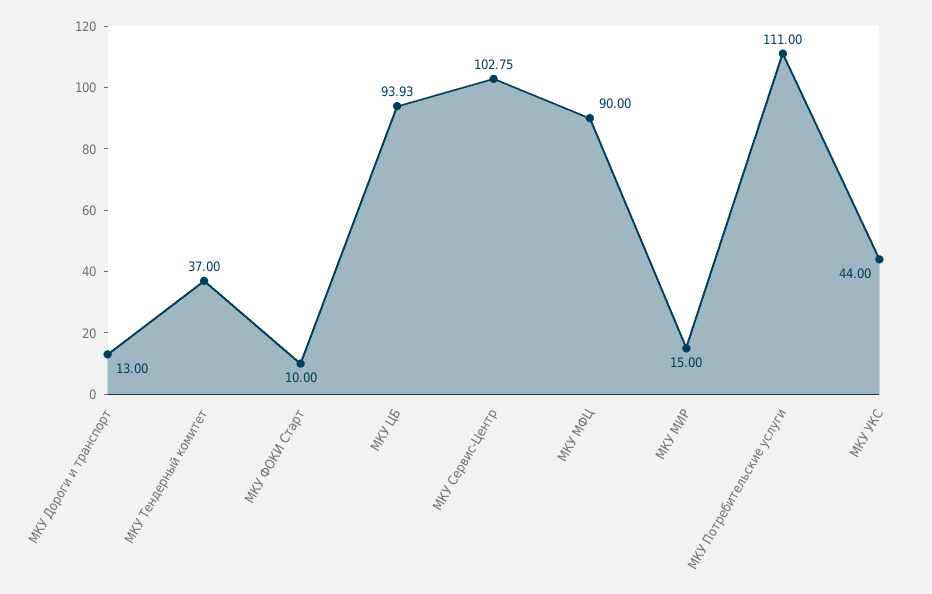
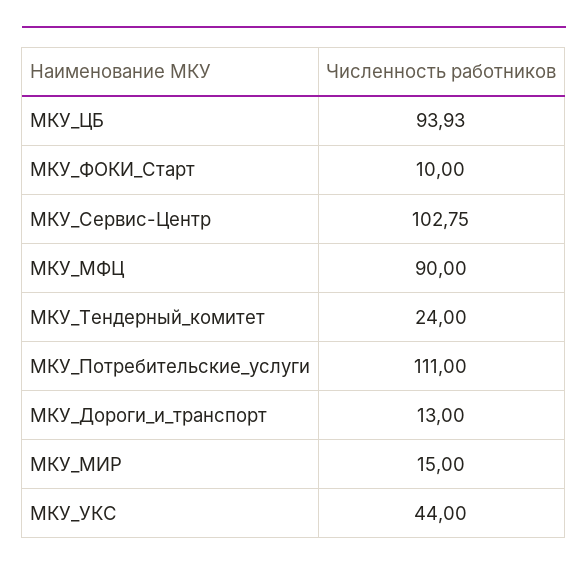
  {
    "МКУ Дороги и транспорт": 13,
-   "МКУ Тендерный комитет": 37,
+   "МКУ Тендерный комитет": 24,
    "МКУ ФОКИ Старт": 10,
    "МКУ ЦБ": 93.93,
    "МКУ Сервис-Центр": 102.75,
    "МКУ МФЦ": 90,
    "МКУ МИР": 15,
    "МКУ Потребительские услуги": 111,
    "МКУ УКС": 44
  }

